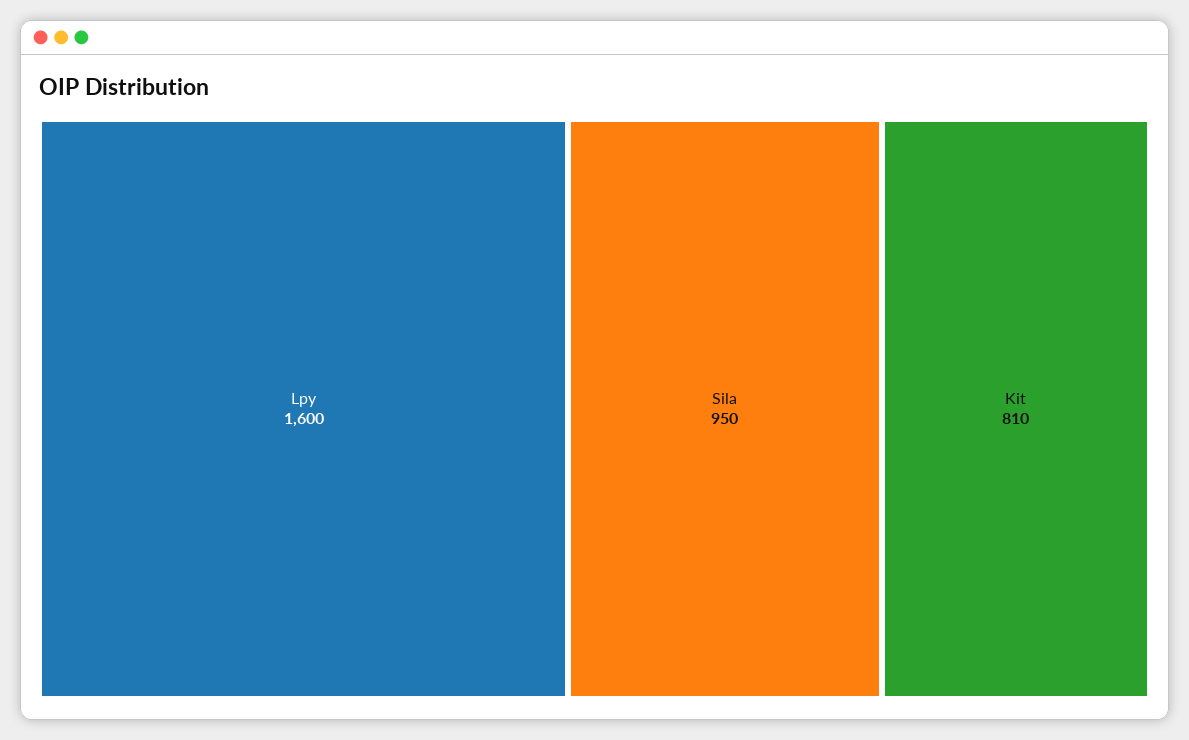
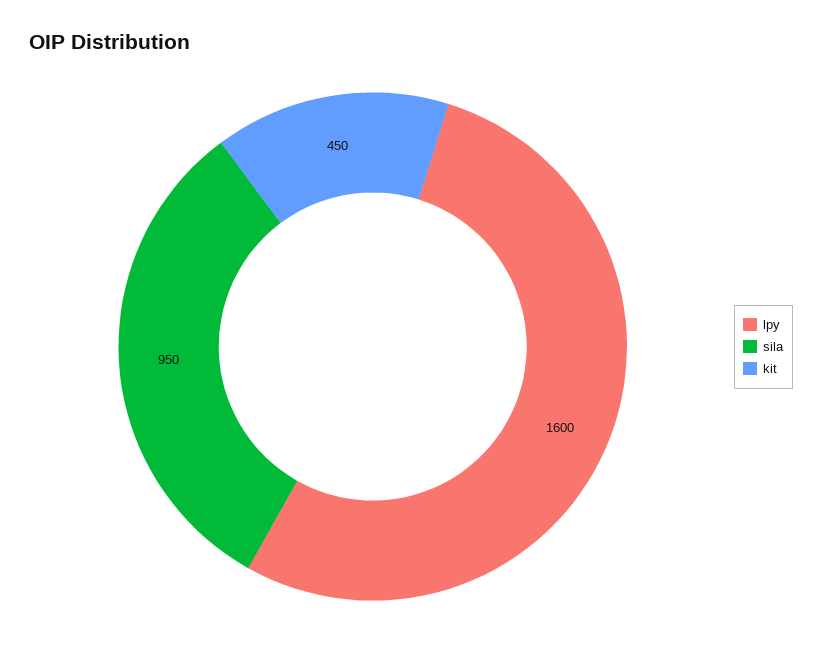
  {
    "Lpy": 1600,
    "Sila": 950,
-   "Kit": 810
+   "Kit": 450
  }

